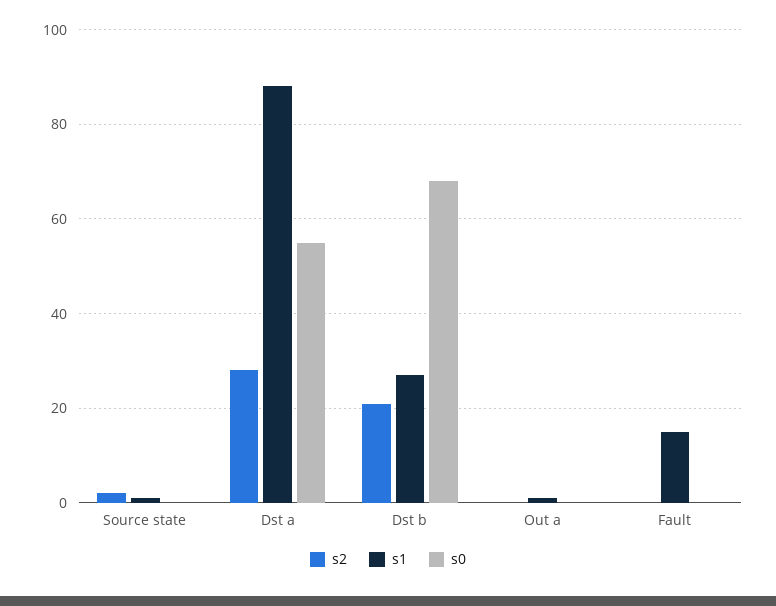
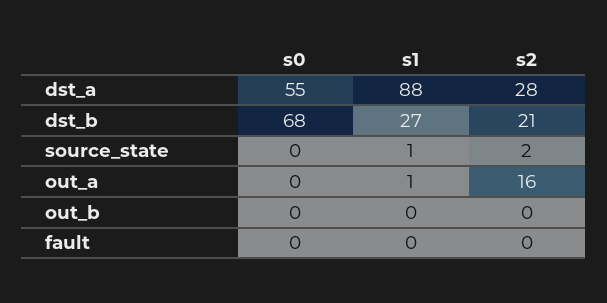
  {
    "s2": {
      "Source state": 2,
      "Dst a": 28,
      "Dst b": 21,
-     "Out a": 0,
+     "Out a": 16,
-     "Fault": 0
+     "Fault": 0,
+     "out_b": 0
    },
    "s1": {
      "Source state": 1,
      "Dst a": 88,
      "Dst b": 27,
      "Out a": 1,
-     "Fault": 15
+     "Fault": 0,
+     "out_b": 0
    },
    "s0": {
      "Source state": 0,
      "Dst a": 55,
      "Dst b": 68,
      "Out a": 0,
-     "Fault": 0
+     "Fault": 0,
+     "out_b": 0
    }
  }

